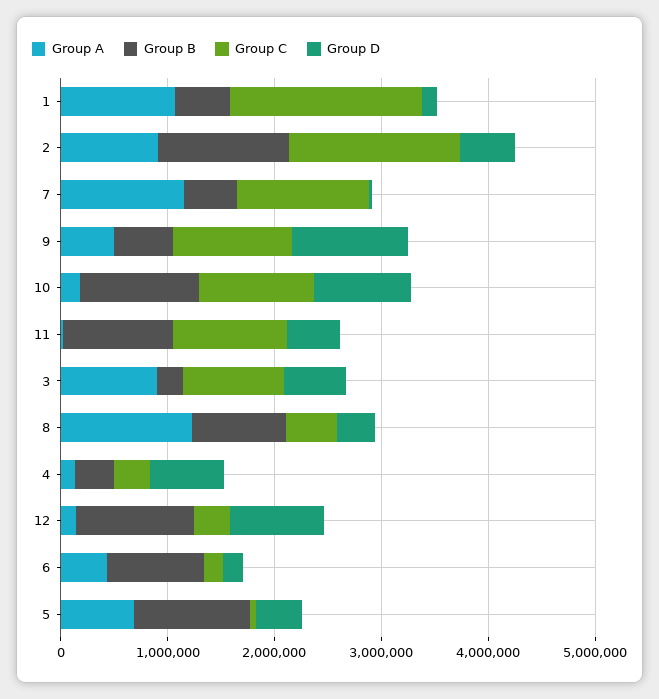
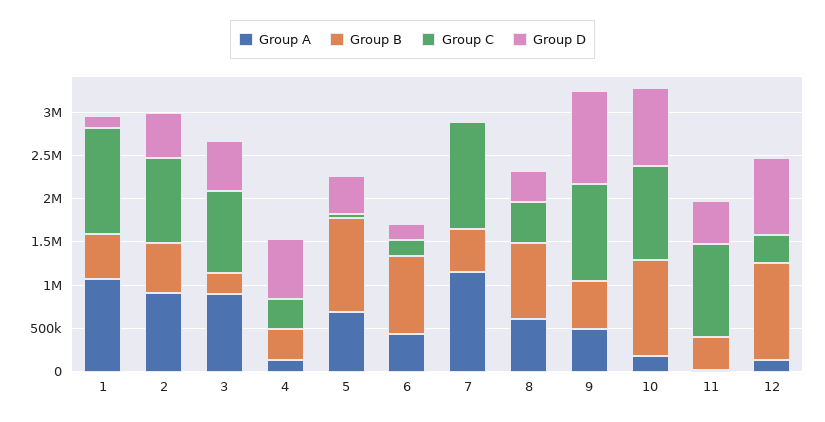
  {
    "Group A": {
      "1": 1100000,
      "2": 900000,
      "7": 1200000,
      "9": 500000,
      "10": 200000,
      "11": 0,
      "3": 900000,
-     "8": 1200000,
+     "8": 600000,
      "4": 100000,
      "12": 100000,
      "6": 400000,
      "5": 700000
    },
    "Group B": {
      "1": 500000,
-     "2": 1200000,
+     "2": 600000,
      "7": 500000,
      "9": 600000,
      "10": 1100000,
-     "11": 1000000,
+     "11": 400000,
      "3": 200000,
      "8": 900000,
      "4": 400000,
      "12": 1100000,
      "6": 900000,
      "5": 1100000
    },
    "Group C": {
-     "1": 1800000,
+     "1": 1200000,
-     "2": 1600000,
+     "2": 1000000,
      "7": 1200000,
      "9": 1100000,
      "10": 1100000,
      "11": 1100000,
      "3": 1000000,
      "8": 500000,
      "4": 300000,
      "12": 300000,
      "6": 200000,
      "5": 100000
    },
    "Group D": {
      "1": 100000,
      "2": 500000,
      "7": 0,
      "9": 1100000,
      "10": 900000,
      "11": 500000,
      "3": 600000,
      "8": 400000,
      "4": 700000,
      "12": 900000,
      "6": 200000,
      "5": 400000
    }
  }

